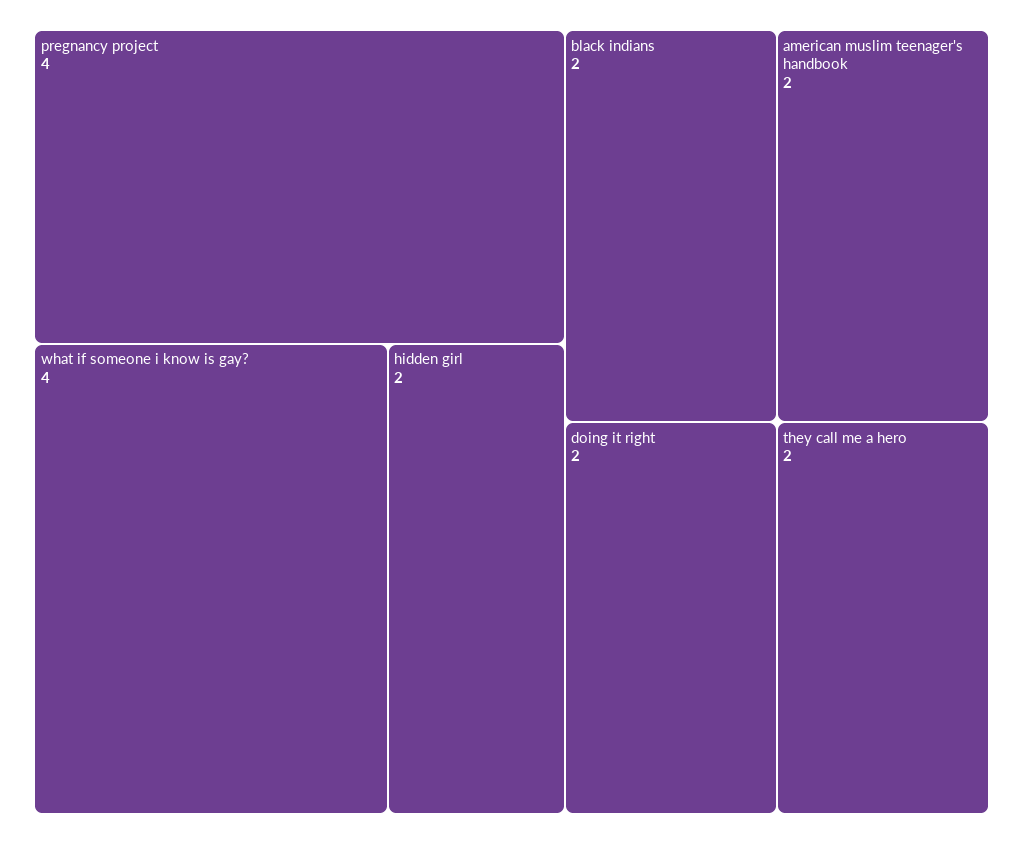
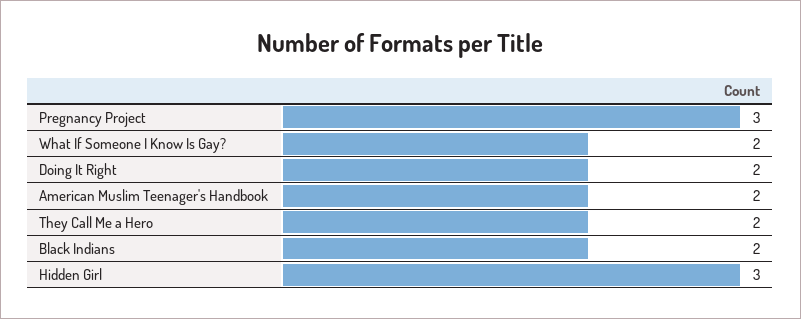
  {
-   "pregnancy project": 4,
+   "pregnancy project": 3,
-   "what if someone i know is gay?": 4,
+   "what if someone i know is gay?": 2,
-   "hidden girl": 2,
+   "hidden girl": 3,
    "black indians": 2,
    "american muslim teenager's handbook": 2,
    "doing it right": 2,
    "they call me a hero": 2
  }

